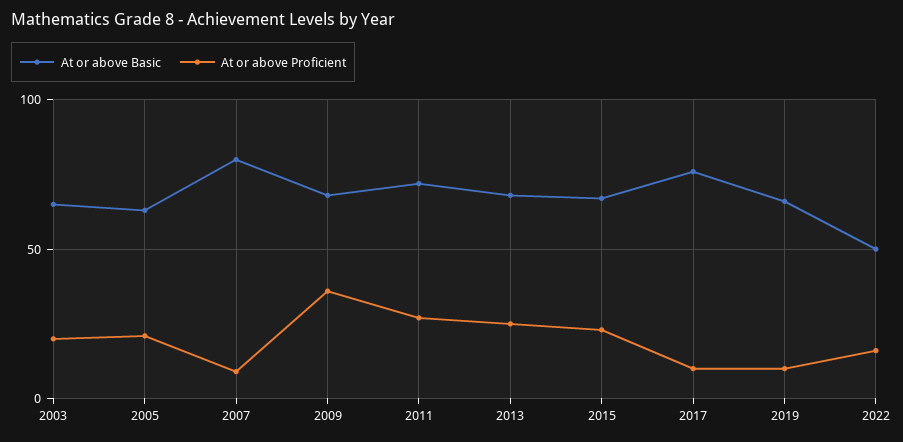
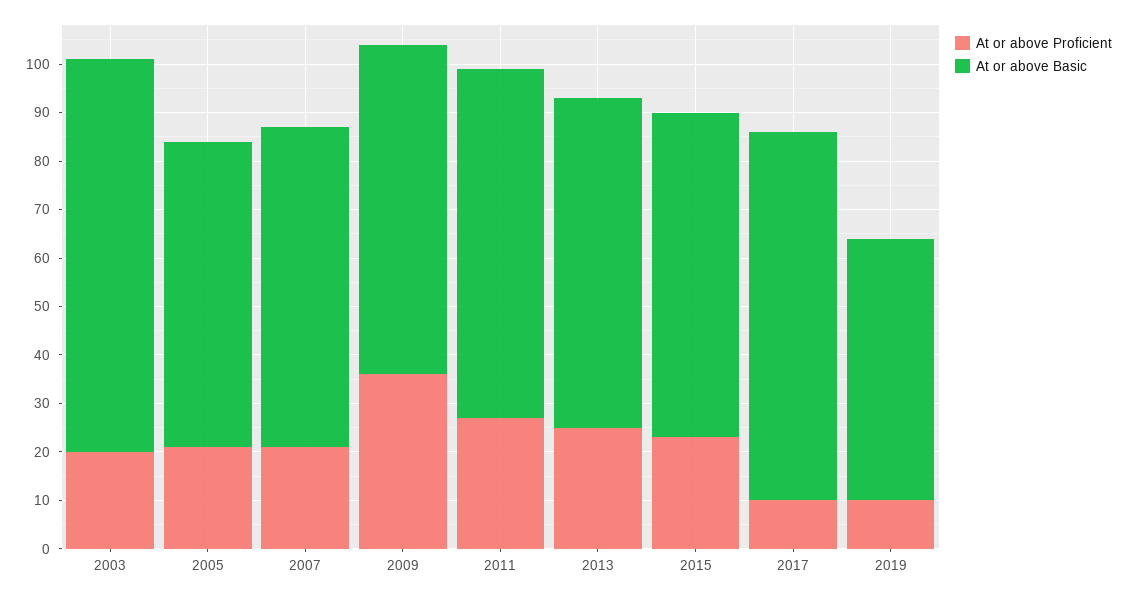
  {
    "At or above Basic": {
-     "2003": 65,
+     "2003": 80,
      "2005": 65,
-     "2007": 80,
+     "2007": 65,
      "2009": 70,
      "2011": 70,
      "2013": 70,
      "2015": 65,
      "2017": 75,
-     "2019": 65,
+     "2019": 55
-     "2022": 50
    },
    "At or above Proficient": {
      "2003": 20,
      "2005": 20,
-     "2007": 10,
+     "2007": 20,
      "2009": 35,
      "2011": 25,
      "2013": 25,
      "2015": 25,
      "2017": 10,
-     "2019": 10,
+     "2019": 10
-     "2022": 15
    }
  }

